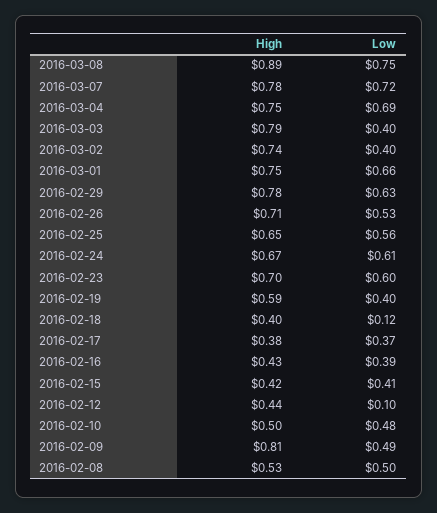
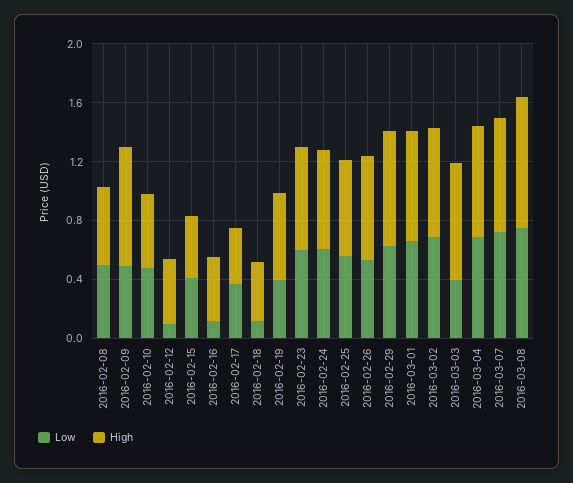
  {
    "High": {
      "2016-03-08": 0.89,
      "2016-03-07": 0.78,
      "2016-03-04": 0.75,
      "2016-03-03": 0.79,
      "2016-03-02": 0.74,
      "2016-03-01": 0.75,
      "2016-02-29": 0.78,
      "2016-02-26": 0.71,
      "2016-02-25": 0.65,
      "2016-02-24": 0.67,
      "2016-02-23": 0.7,
      "2016-02-19": 0.59,
      "2016-02-18": 0.4,
      "2016-02-17": 0.38,
      "2016-02-16": 0.43,
      "2016-02-15": 0.42,
      "2016-02-12": 0.44,
      "2016-02-10": 0.5,
      "2016-02-09": 0.81,
      "2016-02-08": 0.53
    },
    "Low": {
      "2016-03-08": 0.75,
      "2016-03-07": 0.72,
      "2016-03-04": 0.69,
      "2016-03-03": 0.4,
-     "2016-03-02": 0.4,
+     "2016-03-02": 0.7,
      "2016-03-01": 0.66,
      "2016-02-29": 0.63,
      "2016-02-26": 0.53,
      "2016-02-25": 0.56,
      "2016-02-24": 0.61,
      "2016-02-23": 0.6,
      "2016-02-19": 0.4,
      "2016-02-18": 0.12,
      "2016-02-17": 0.37,
-     "2016-02-16": 0.39,
+     "2016-02-16": 0.1,
      "2016-02-15": 0.41,
      "2016-02-12": 0.1,
      "2016-02-10": 0.48,
      "2016-02-09": 0.49,
      "2016-02-08": 0.5
    }
  }

